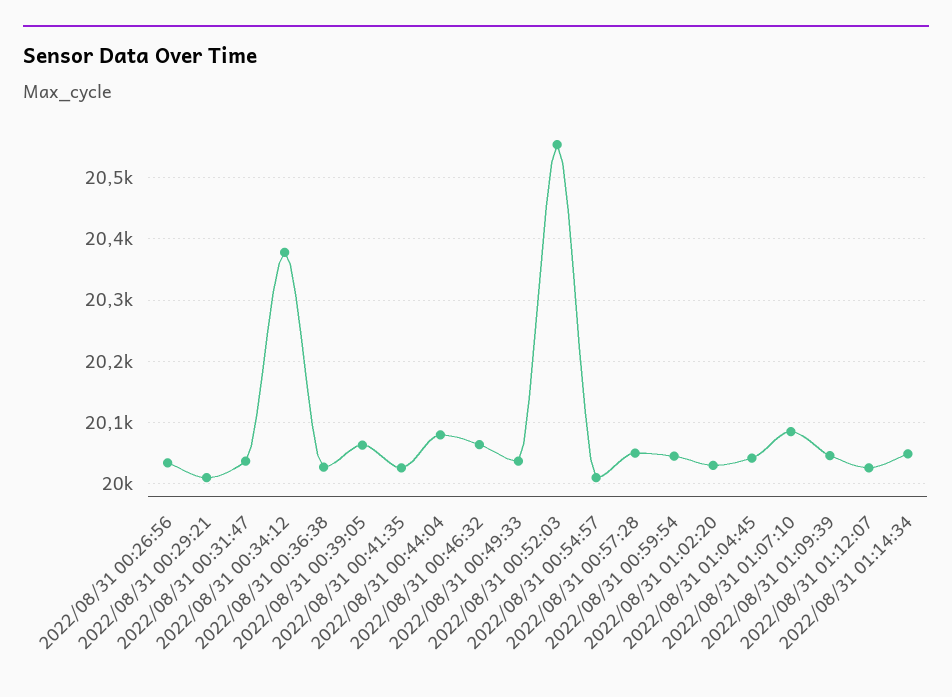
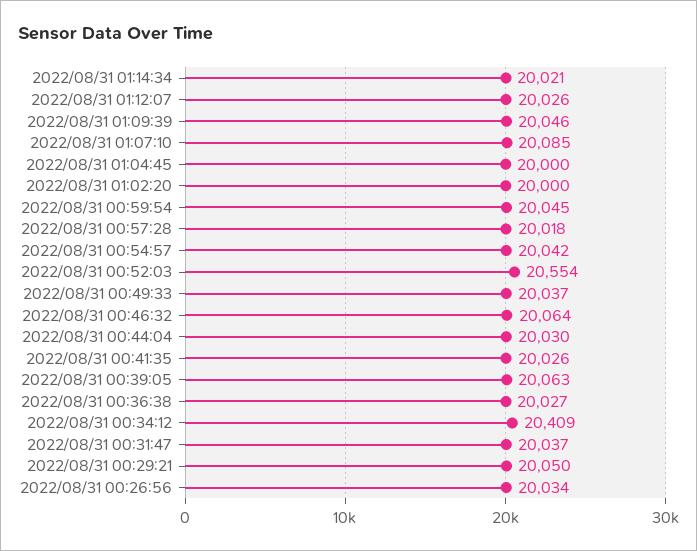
  {
    "2022/08/31 00:26:56": 20034,
-   "2022/08/31 00:29:21": 20010,
+   "2022/08/31 00:29:21": 20050,
    "2022/08/31 00:31:47": 20037,
-   "2022/08/31 00:34:12": 20380,
+   "2022/08/31 00:34:12": 20409,
    "2022/08/31 00:36:38": 20027,
    "2022/08/31 00:39:05": 20063,
    "2022/08/31 00:41:35": 20026,
-   "2022/08/31 00:44:04": 20080,
+   "2022/08/31 00:44:04": 20030,
    "2022/08/31 00:46:32": 20064,
    "2022/08/31 00:49:33": 20037,
    "2022/08/31 00:52:03": 20554,
-   "2022/08/31 00:54:57": 20010,
+   "2022/08/31 00:54:57": 20042,
-   "2022/08/31 00:57:28": 20050,
+   "2022/08/31 00:57:28": 20018,
    "2022/08/31 00:59:54": 20045,
-   "2022/08/31 01:02:20": 20030,
+   "2022/08/31 01:02:20": 20000,
-   "2022/08/31 01:04:45": 20040,
+   "2022/08/31 01:04:45": 20000,
    "2022/08/31 01:07:10": 20085,
    "2022/08/31 01:09:39": 20046,
    "2022/08/31 01:12:07": 20026,
-   "2022/08/31 01:14:34": 20050
+   "2022/08/31 01:14:34": 20021
  }

